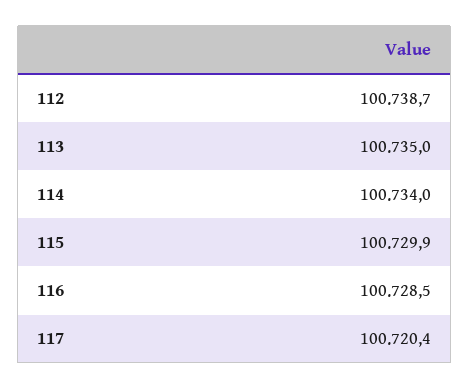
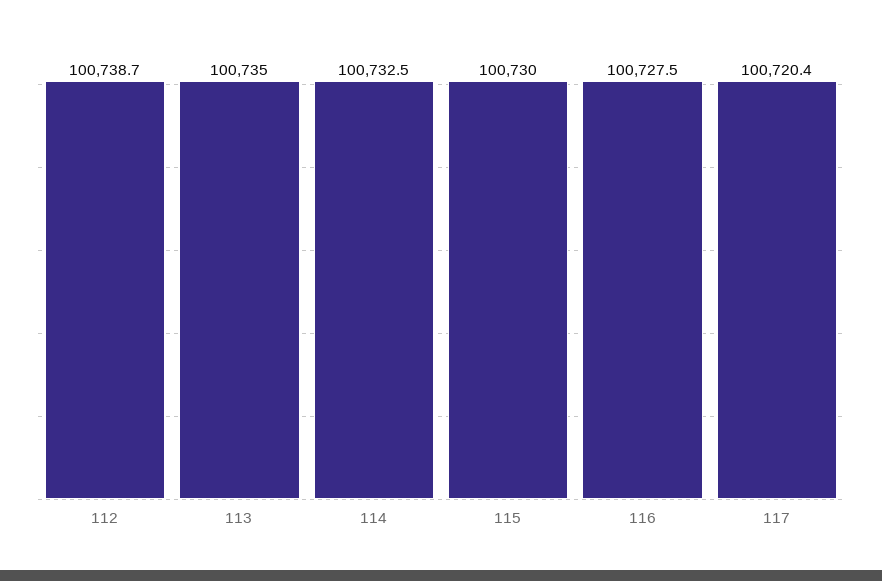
  {
    "112": 100738.7,
    "113": 100735,
-   "114": 100734,
+   "114": 100732.5,
-   "115": 100729.9,
+   "115": 100730,
-   "116": 100728.5,
+   "116": 100727.5,
    "117": 100720.4
  }

